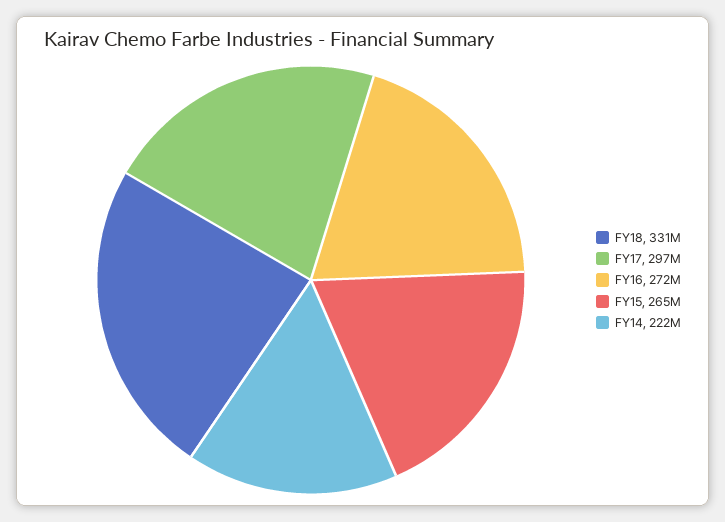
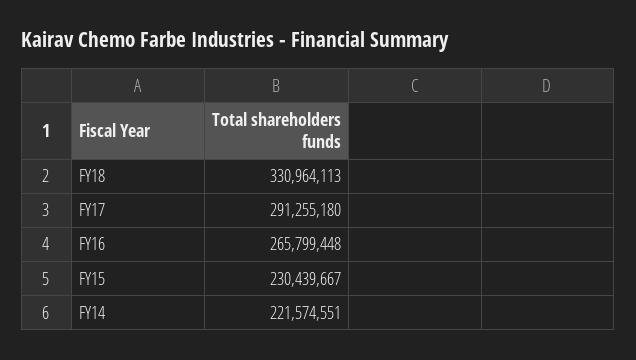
  {
    "FY18": 330964113,
-   "FY17": 297000000,
+   "FY17": 291255180,
-   "FY16": 272000000,
+   "FY16": 265799448,
-   "FY15": 265000000,
+   "FY15": 230439667,
    "FY14": 221574551
  }

